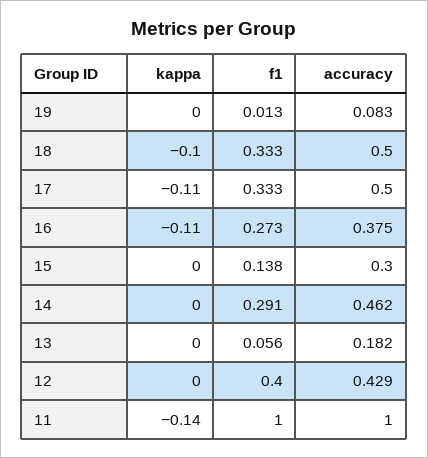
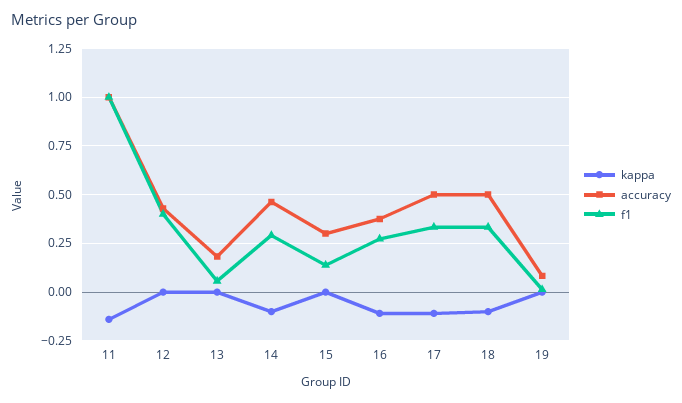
  {
    "kappa": {
      "19": 0,
      "18": -0.1,
      "17": -0.11,
      "16": -0.11,
      "15": 0,
-     "14": 0,
+     "14": -0.1,
      "13": 0,
      "12": 0,
      "11": -0.14
    },
    "f1": {
      "19": 0.013,
      "18": 0.333,
      "17": 0.333,
      "16": 0.273,
      "15": 0.138,
      "14": 0.291,
      "13": 0.056,
      "12": 0.4,
      "11": 1
    },
    "accuracy": {
      "19": 0.083,
      "18": 0.5,
      "17": 0.5,
      "16": 0.375,
      "15": 0.3,
      "14": 0.462,
      "13": 0.182,
      "12": 0.429,
      "11": 1
    }
  }

